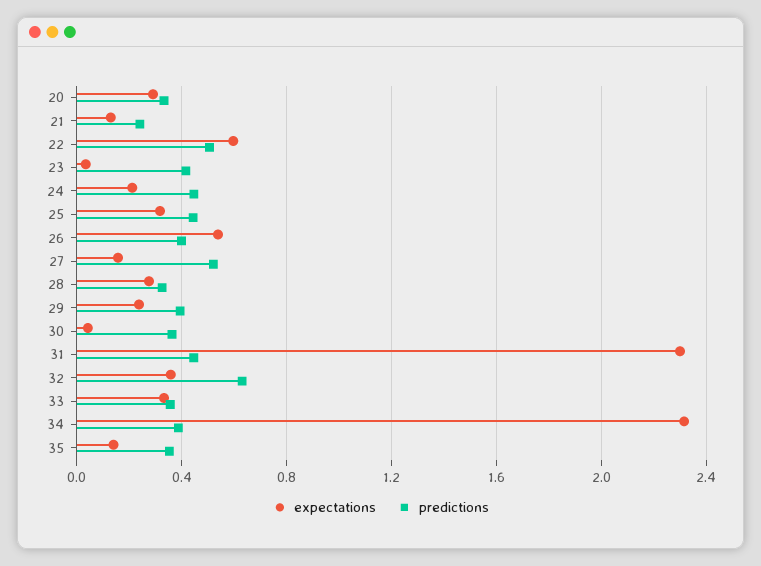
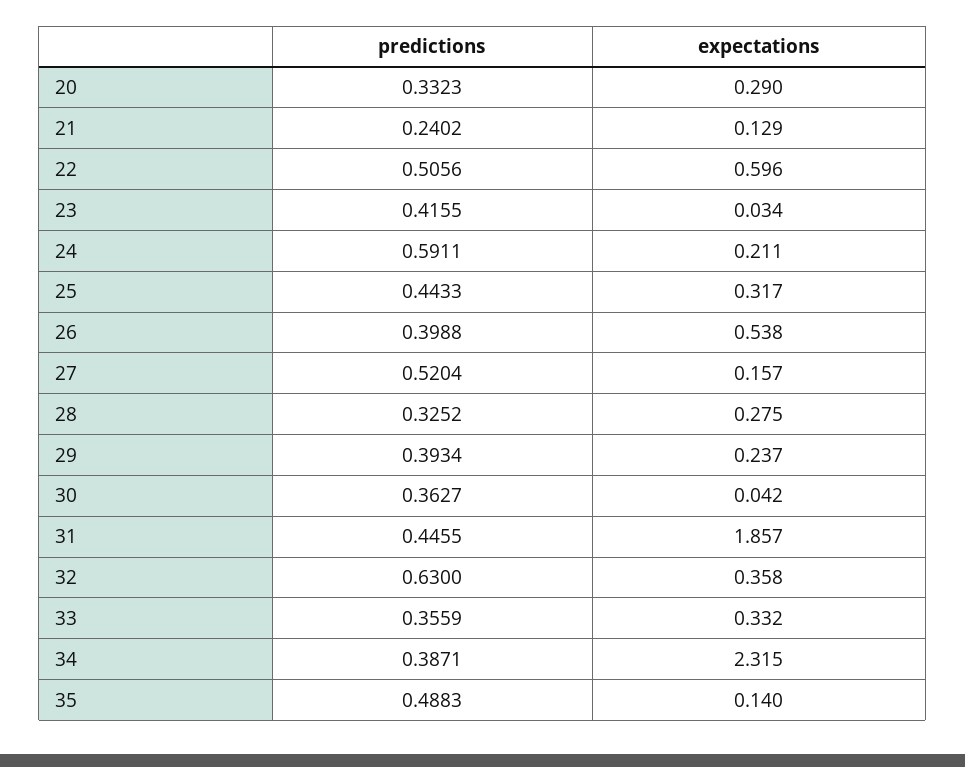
  {
    "expectations": {
      "20": 0.29,
      "21": 0.129,
      "22": 0.596,
      "23": 0.034,
      "24": 0.211,
      "25": 0.317,
      "26": 0.538,
      "27": 0.157,
      "28": 0.275,
      "29": 0.237,
      "30": 0.042,
-     "31": 2.3,
+     "31": 1.857,
      "32": 0.358,
      "33": 0.332,
      "34": 2.315,
      "35": 0.14
    },
    "predictions": {
      "20": 0.3323,
      "21": 0.2402,
      "22": 0.5056,
      "23": 0.4155,
-     "24": 0.45,
+     "24": 0.5911,
      "25": 0.4433,
      "26": 0.3988,
      "27": 0.5204,
      "28": 0.3252,
      "29": 0.3934,
      "30": 0.3627,
      "31": 0.4455,
      "32": 0.63,
      "33": 0.3559,
      "34": 0.3871,
-     "35": 0.35
+     "35": 0.4883
    }
  }

